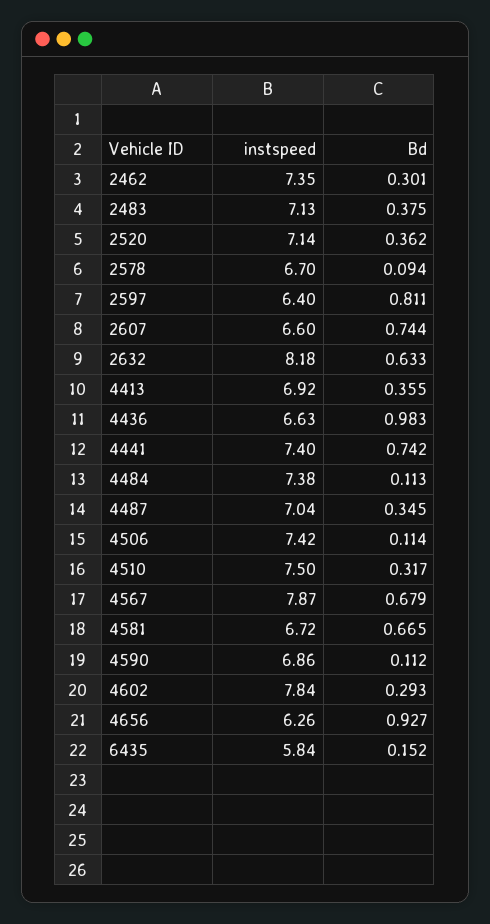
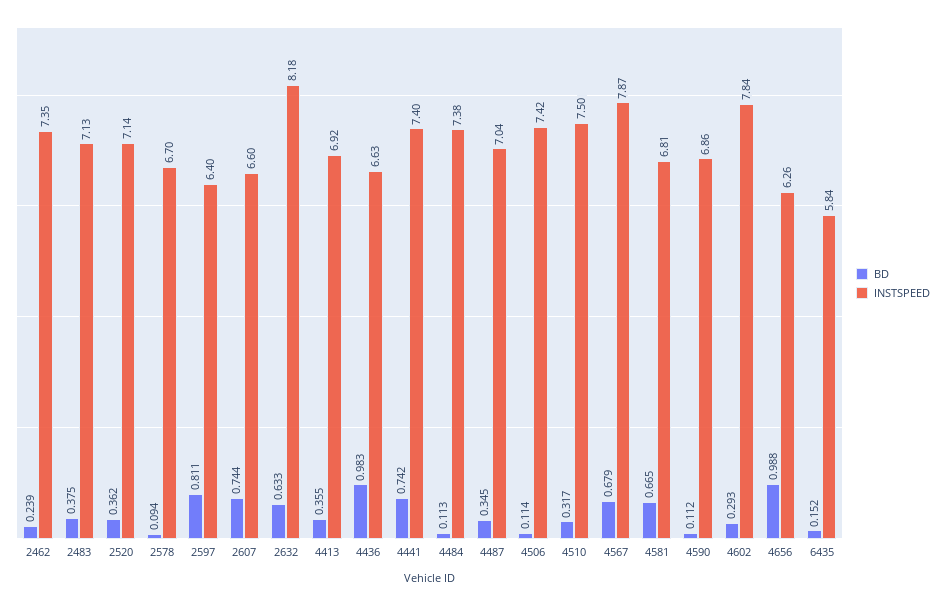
  {
    "instspeed": {
      "2462": 7.35,
      "2483": 7.13,
      "2520": 7.14,
      "2578": 6.7,
      "2597": 6.4,
      "2607": 6.6,
      "2632": 8.18,
      "4413": 6.92,
      "4436": 6.63,
      "4441": 7.4,
      "4484": 7.38,
      "4487": 7.04,
      "4506": 7.42,
      "4510": 7.5,
      "4567": 7.87,
-     "4581": 6.72,
+     "4581": 6.81,
      "4590": 6.86,
      "4602": 7.84,
      "4656": 6.26,
      "6435": 5.84
    },
    "Bd": {
-     "2462": 0.301,
+     "2462": 0.239,
      "2483": 0.375,
      "2520": 0.362,
      "2578": 0.094,
      "2597": 0.811,
      "2607": 0.744,
      "2632": 0.633,
      "4413": 0.355,
      "4436": 0.983,
      "4441": 0.742,
      "4484": 0.113,
      "4487": 0.345,
      "4506": 0.114,
      "4510": 0.317,
      "4567": 0.679,
      "4581": 0.665,
      "4590": 0.112,
      "4602": 0.293,
-     "4656": 0.927,
+     "4656": 0.988,
      "6435": 0.152
    }
  }

